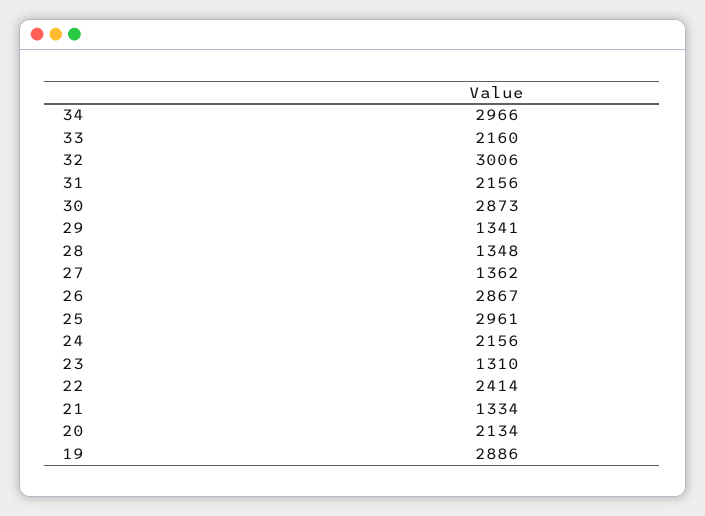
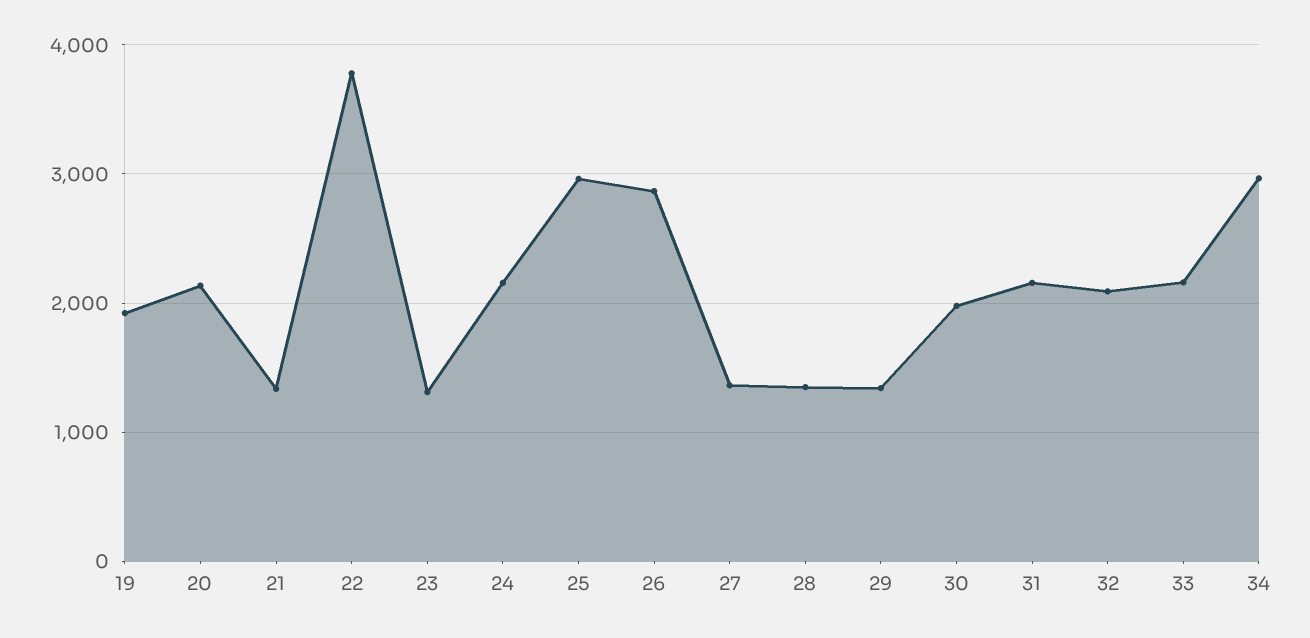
  {
    "34": 2966,
    "33": 2160,
-   "32": 3006,
+   "32": 2100,
    "31": 2156,
-   "30": 2873,
+   "30": 2000,
    "29": 1341,
    "28": 1348,
    "27": 1362,
    "26": 2867,
    "25": 2961,
    "24": 2156,
    "23": 1310,
-   "22": 2414,
+   "22": 3800,
    "21": 1334,
    "20": 2134,
-   "19": 2886
+   "19": 1900
  }

